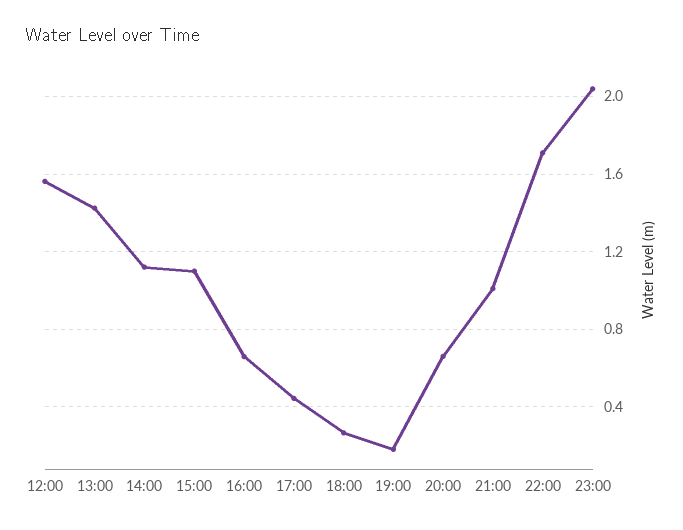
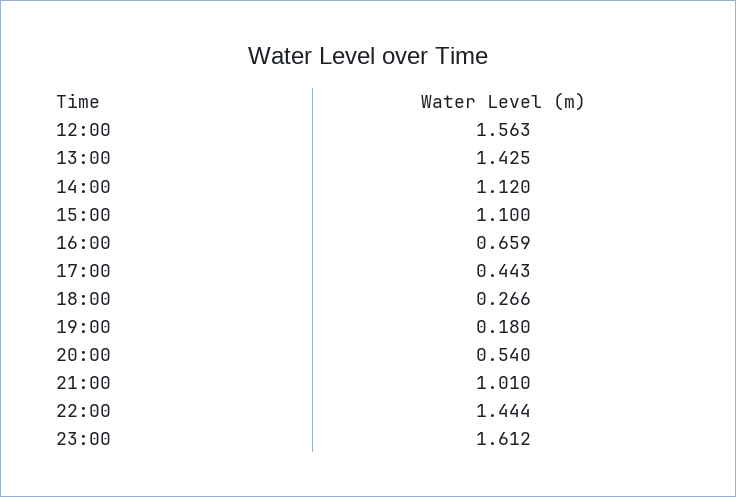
  {
    "12:00": 1.563,
    "13:00": 1.425,
    "14:00": 1.12,
    "15:00": 1.1,
    "16:00": 0.659,
    "17:00": 0.443,
    "18:00": 0.266,
    "19:00": 0.18,
-   "20:00": 0.65,
+   "20:00": 0.54,
    "21:00": 1.01,
-   "22:00": 1.7,
+   "22:00": 1.444,
-   "23:00": 2.05
+   "23:00": 1.612
  }

